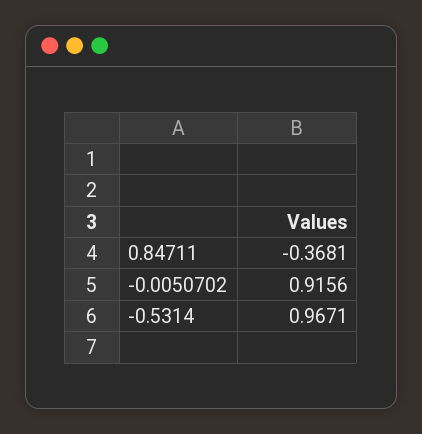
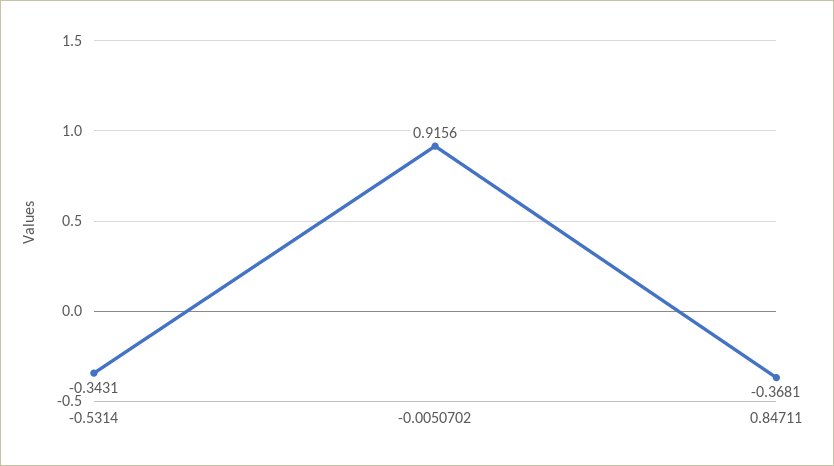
  {
    "0.84711": -0.3681,
    "-0.0050702": 0.9156,
-   "-0.5314": 0.9671
+   "-0.5314": -0.3431
  }

